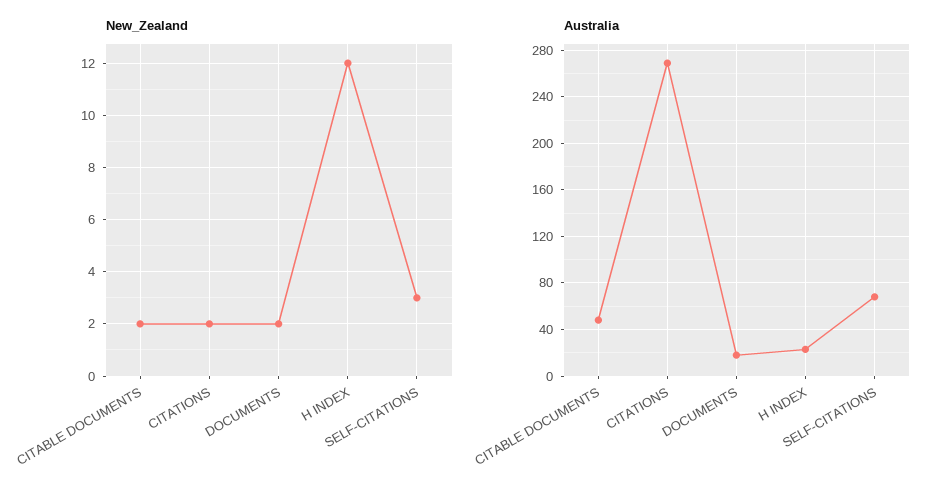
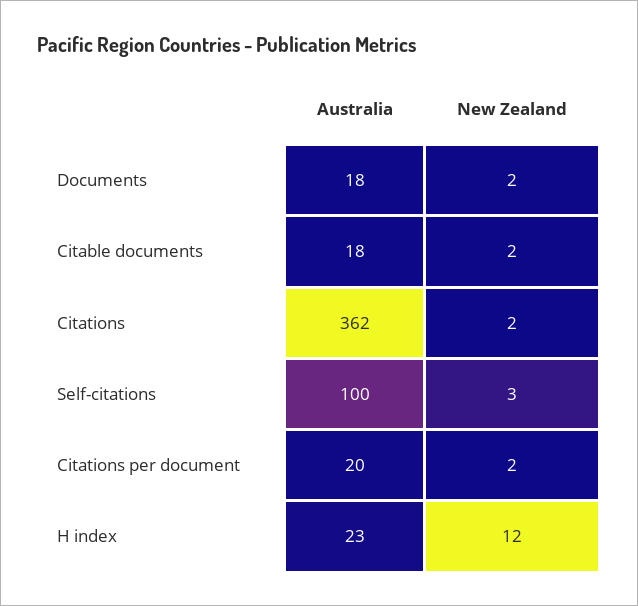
  {
    "New_Zealand": {
      "CITABLE DOCUMENTS": 2,
      "CITATIONS": 2,
      "DOCUMENTS": 2,
      "H INDEX": 12,
-     "SELF-CITATIONS": 3
+     "SELF-CITATIONS": 3,
+     "Citations per document": 2
    },
    "Australia": {
-     "CITABLE DOCUMENTS": 50,
+     "CITABLE DOCUMENTS": 18,
-     "CITATIONS": 270,
+     "CITATIONS": 362,
      "DOCUMENTS": 18,
      "H INDEX": 23,
-     "SELF-CITATIONS": 70
+     "SELF-CITATIONS": 100,
+     "Citations per document": 20
    }
  }

